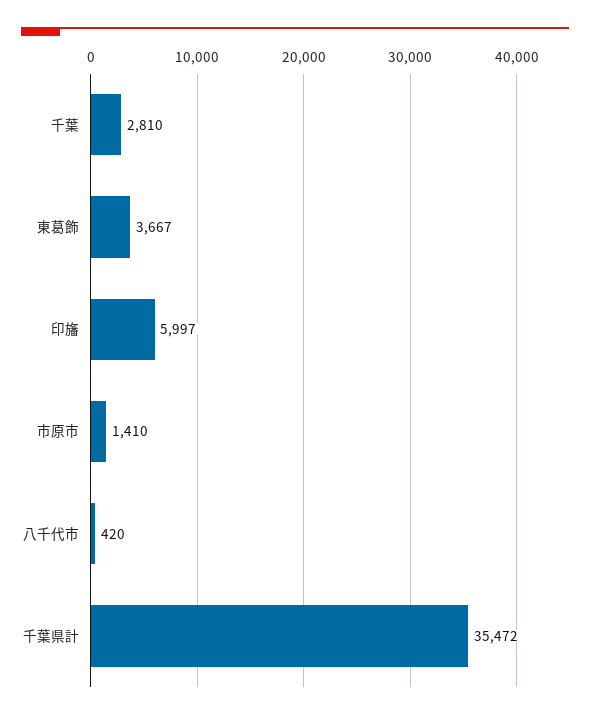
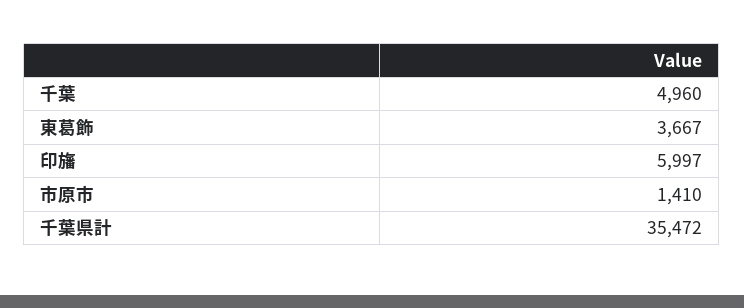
  {
-   "千葉": 2810,
+   "千葉": 4960,
    "東葛飾": 3667,
    "印旛": 5997,
    "市原市": 1410,
-   "八千代市": 420,
    "千葉県計": 35472
  }

